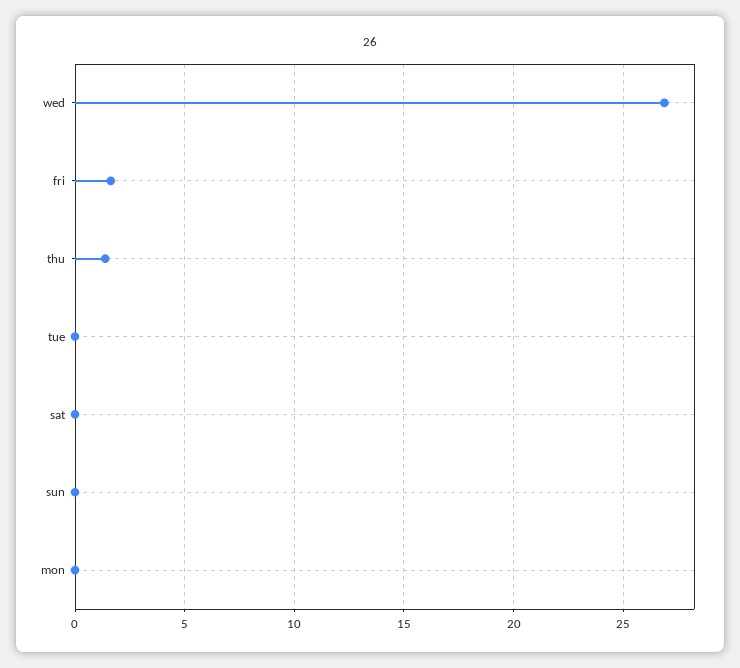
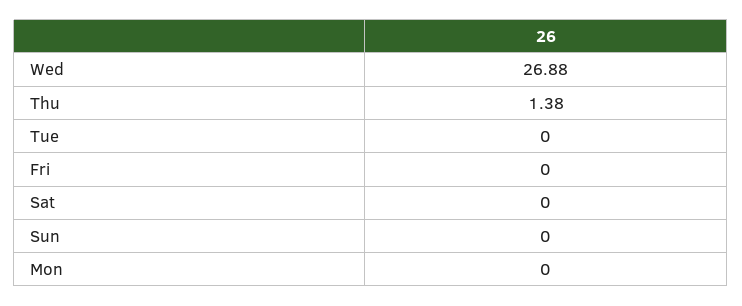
  {
    "wed": 26.88,
-   "fri": 1.5,
+   "fri": 0,
    "thu": 1.38,
    "tue": 0,
    "sat": 0,
    "sun": 0,
    "mon": 0
  }

